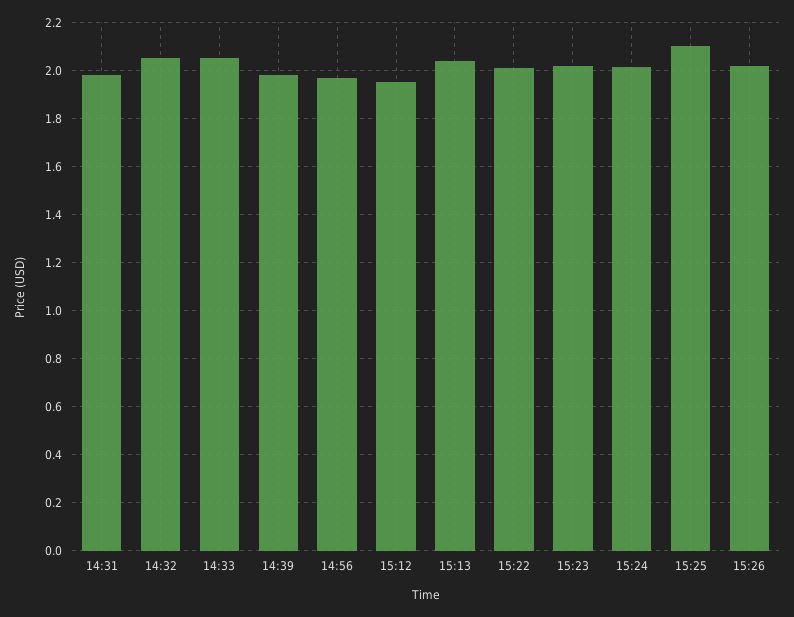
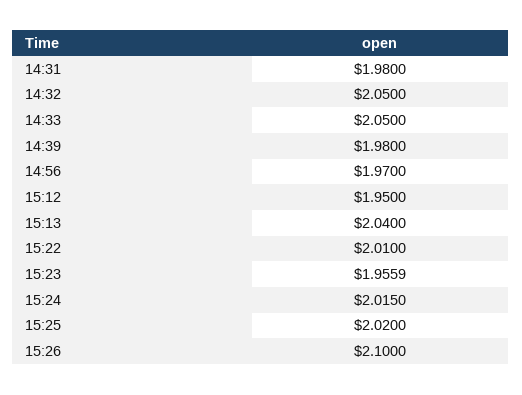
  {
    "14:31": 1.98,
    "14:32": 2.05,
    "14:33": 2.05,
    "14:39": 1.98,
    "14:56": 1.97,
    "15:12": 1.95,
    "15:13": 2.04,
    "15:22": 2.01,
-   "15:23": 2.025,
+   "15:23": 1.9559,
    "15:24": 2.015,
-   "15:25": 2.1,
+   "15:25": 2.02,
-   "15:26": 2.025
+   "15:26": 2.1
  }

